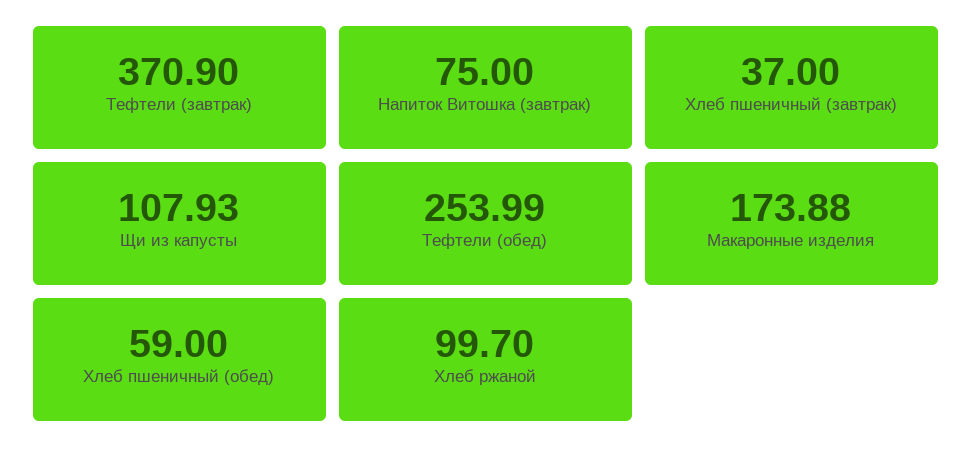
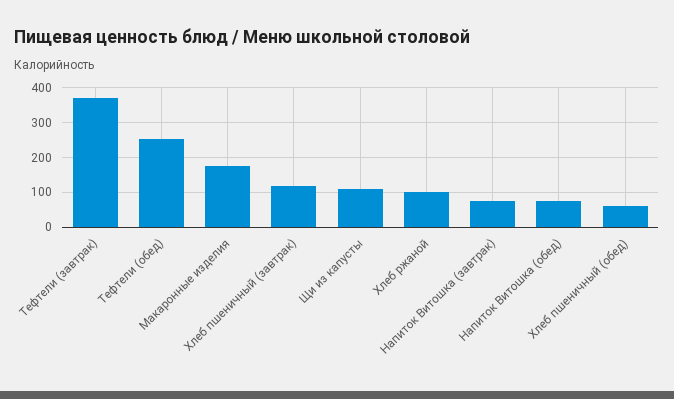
  {
    "Тефтели (завтрак)": 370.9,
    "Напиток Витошка (завтрак)": 75,
-   "Хлеб пшеничный (завтрак)": 37,
+   "Хлеб пшеничный (завтрак)": 120,
    "Щи из капусты": 107.93,
    "Тефтели (обед)": 253.99,
    "Макаронные изделия": 173.88,
    "Хлеб пшеничный (обед)": 59,
-   "Хлеб ржаной": 99.7
+   "Хлеб ржаной": 99.7,
+   "Напиток Витошка (обед)": 80
  }

